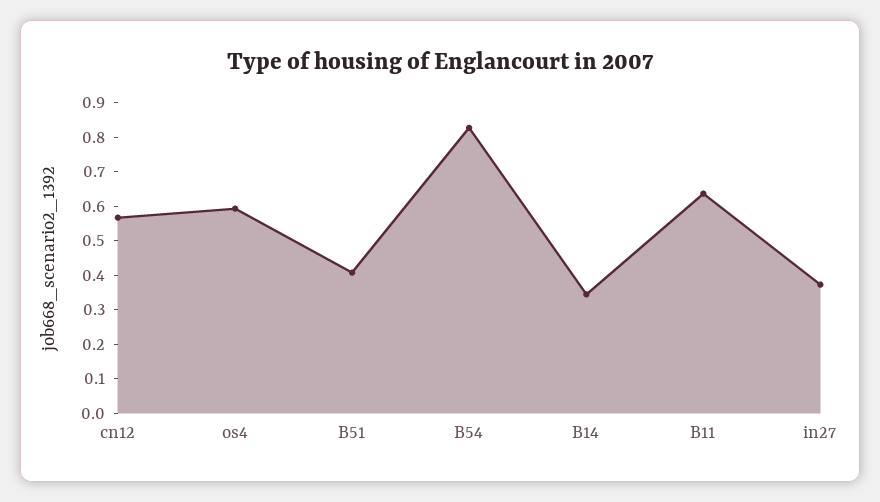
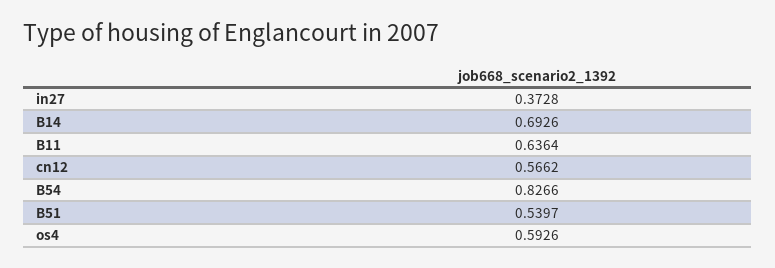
  {
    "cn12": 0.5662,
    "os4": 0.5926,
-   "B51": 0.4,
+   "B51": 0.5397,
    "B54": 0.8266,
-   "B14": 0.35,
+   "B14": 0.6926,
    "B11": 0.6364,
    "in27": 0.3728
  }

